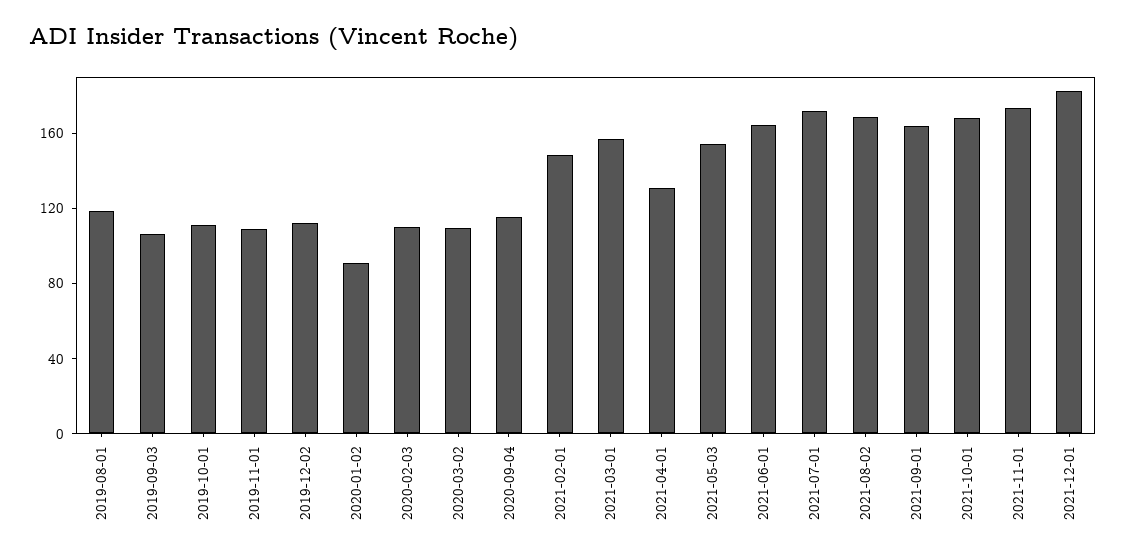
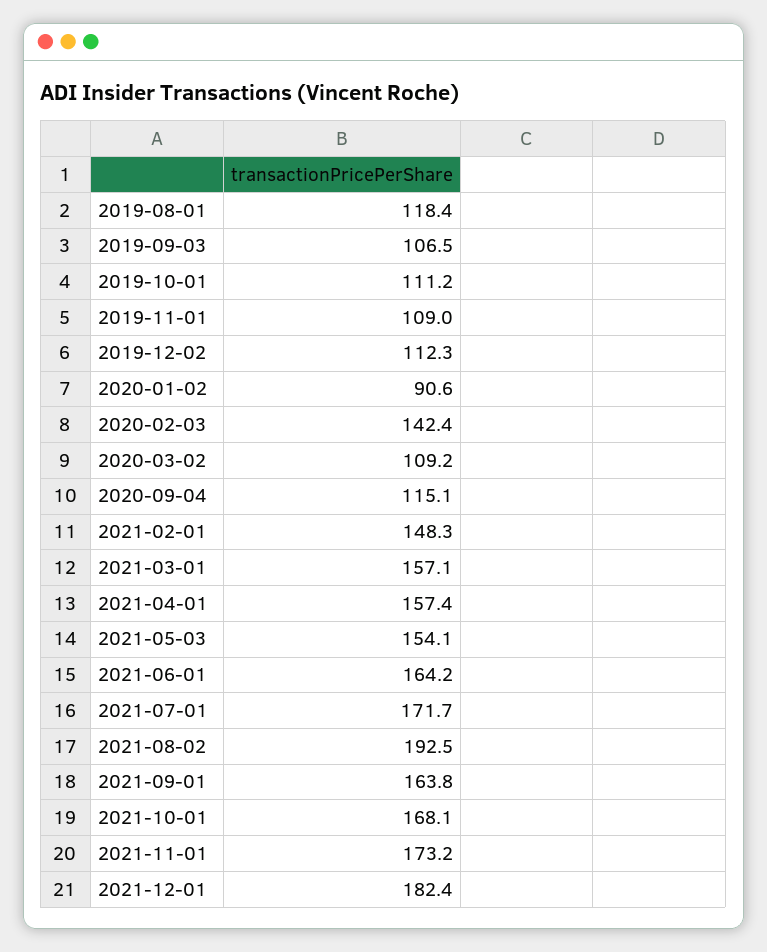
  {
    "2019-08-01": 118.4,
    "2019-09-03": 106.5,
    "2019-10-01": 111.2,
    "2019-11-01": 109,
    "2019-12-02": 112.3,
    "2020-01-02": 90.6,
-   "2020-02-03": 110,
+   "2020-02-03": 142.4,
    "2020-03-02": 109.2,
    "2020-09-04": 115.1,
    "2021-02-01": 148.3,
    "2021-03-01": 157.1,
-   "2021-04-01": 130,
+   "2021-04-01": 157.4,
    "2021-05-03": 154.1,
    "2021-06-01": 164.2,
    "2021-07-01": 171.7,
-   "2021-08-02": 170,
+   "2021-08-02": 192.5,
    "2021-09-01": 163.8,
    "2021-10-01": 168.1,
    "2021-11-01": 173.2,
    "2021-12-01": 182.4
  }

